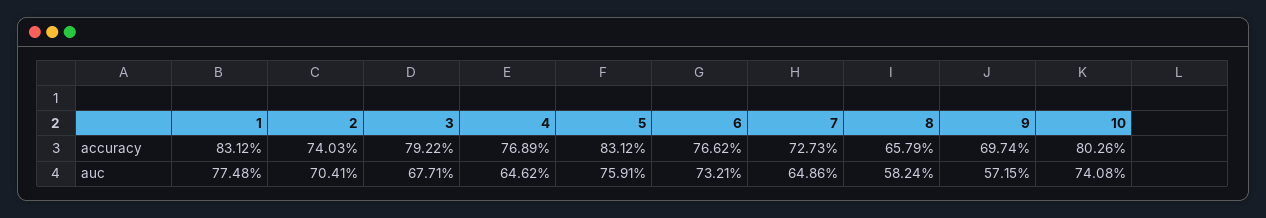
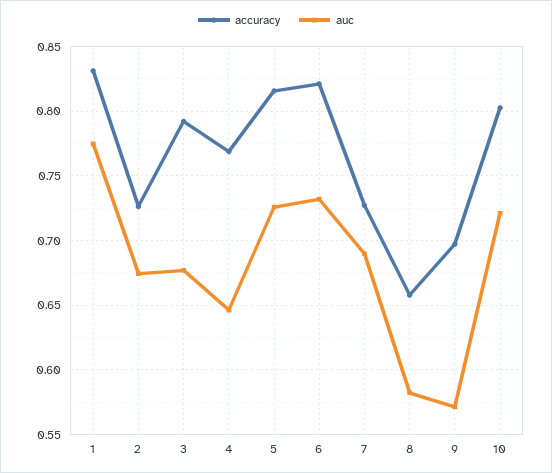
  {
    "accuracy": {
      "1": 0.8312,
-     "2": 0.7403,
+     "2": 0.725,
      "3": 0.7922,
      "4": 0.7689,
-     "5": 0.8312,
+     "5": 0.815,
-     "6": 0.7662,
+     "6": 0.82,
      "7": 0.7273,
      "8": 0.6579,
      "9": 0.6974,
      "10": 0.8026
    },
    "auc": {
      "1": 0.7748,
-     "2": 0.7041,
+     "2": 0.675,
      "3": 0.6771,
      "4": 0.6462,
-     "5": 0.7591,
+     "5": 0.725,
      "6": 0.7321,
-     "7": 0.6486,
+     "7": 0.69,
      "8": 0.5824,
      "9": 0.5715,
-     "10": 0.7408
+     "10": 0.72
    }
  }

